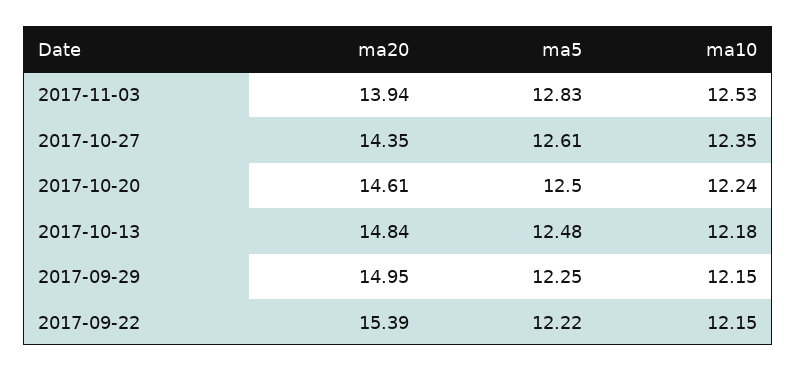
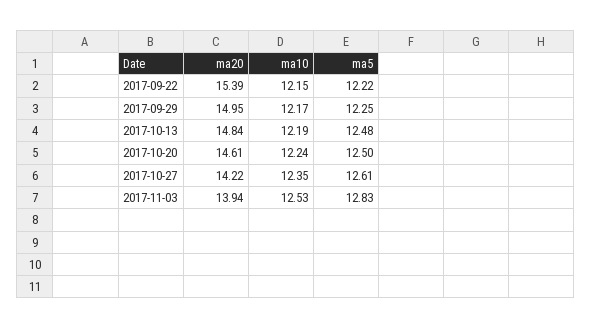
  {
    "ma20": {
      "2017-11-03": 13.94,
-     "2017-10-27": 14.35,
+     "2017-10-27": 14.22,
      "2017-10-20": 14.61,
      "2017-10-13": 14.84,
      "2017-09-29": 14.95,
      "2017-09-22": 15.39
    },
    "ma5": {
      "2017-11-03": 12.83,
      "2017-10-27": 12.61,
      "2017-10-20": 12.5,
      "2017-10-13": 12.48,
      "2017-09-29": 12.25,
      "2017-09-22": 12.22
    },
    "ma10": {
      "2017-11-03": 12.53,
      "2017-10-27": 12.35,
      "2017-10-20": 12.24,
-     "2017-10-13": 12.18,
+     "2017-10-13": 12.19,
-     "2017-09-29": 12.15,
+     "2017-09-29": 12.17,
      "2017-09-22": 12.15
    }
  }

